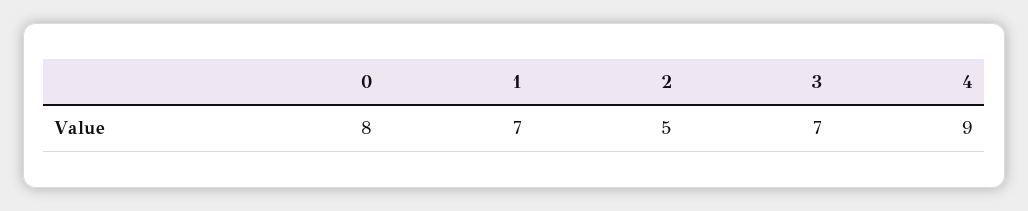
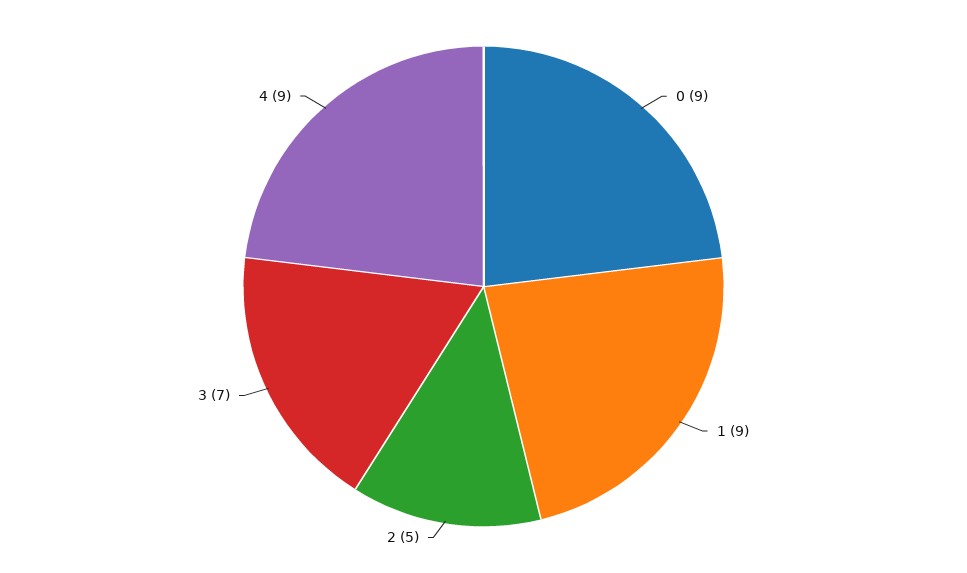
  {
-   "0": 8,
+   "0": 9,
-   "1": 7,
+   "1": 9,
    "2": 5,
    "3": 7,
    "4": 9
  }

